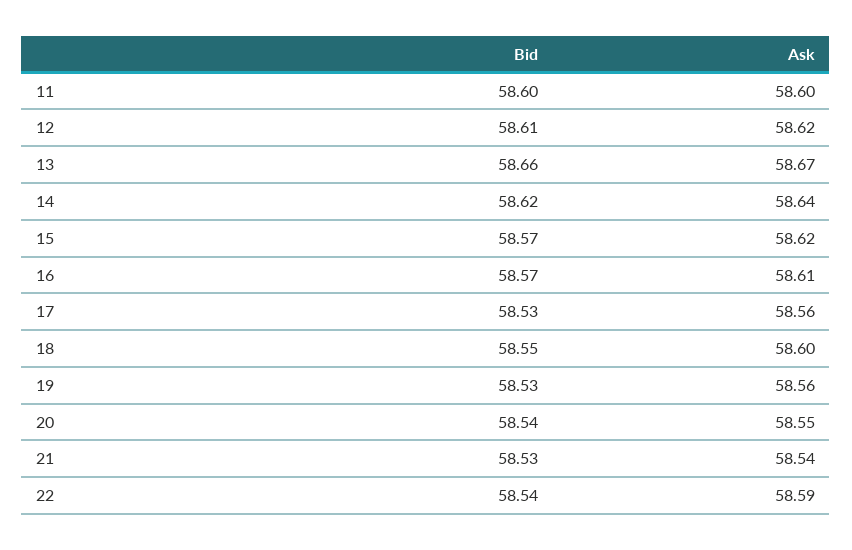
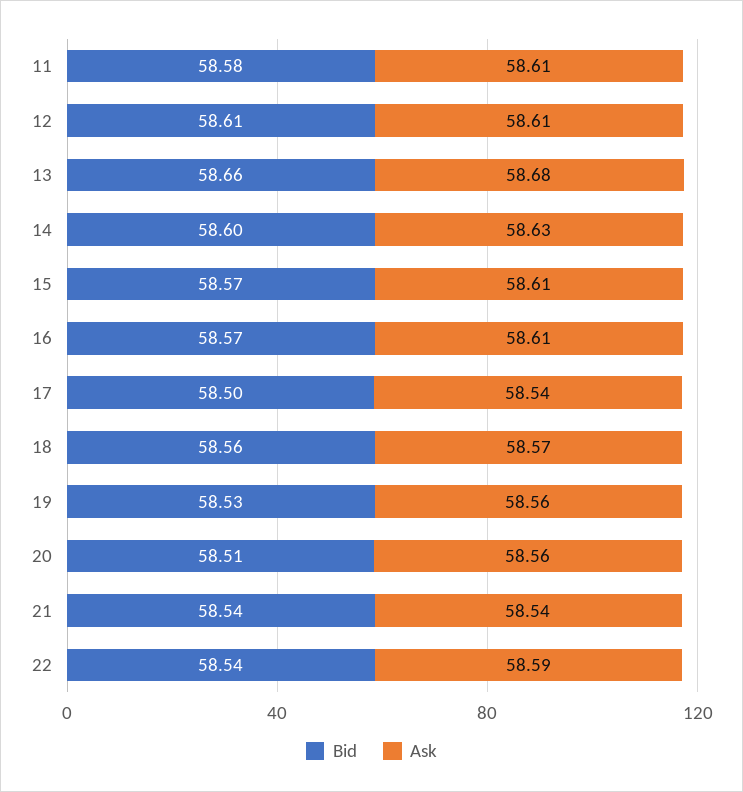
  {
    "Bid": {
-     "11": 58.6,
+     "11": 58.58,
      "12": 58.61,
      "13": 58.66,
-     "14": 58.62,
+     "14": 58.6,
      "15": 58.57,
      "16": 58.57,
-     "17": 58.53,
+     "17": 58.5,
-     "18": 58.55,
+     "18": 58.56,
      "19": 58.53,
-     "20": 58.54,
+     "20": 58.51,
-     "21": 58.53,
+     "21": 58.54,
      "22": 58.54
    },
    "Ask": {
-     "11": 58.6,
+     "11": 58.61,
-     "12": 58.62,
+     "12": 58.61,
-     "13": 58.67,
+     "13": 58.68,
-     "14": 58.64,
+     "14": 58.63,
-     "15": 58.62,
+     "15": 58.61,
      "16": 58.61,
-     "17": 58.56,
+     "17": 58.54,
-     "18": 58.6,
+     "18": 58.57,
      "19": 58.56,
-     "20": 58.55,
+     "20": 58.56,
      "21": 58.54,
      "22": 58.59
    }
  }

